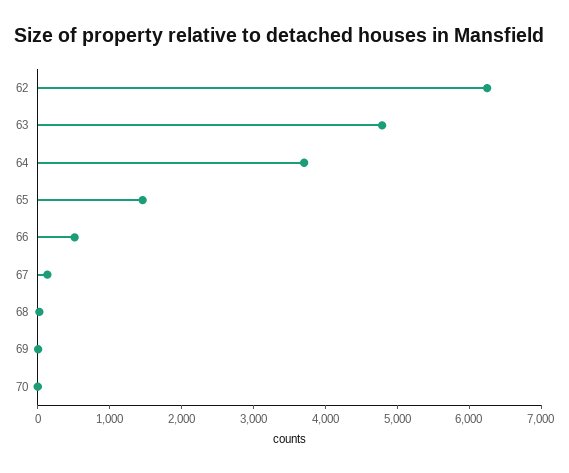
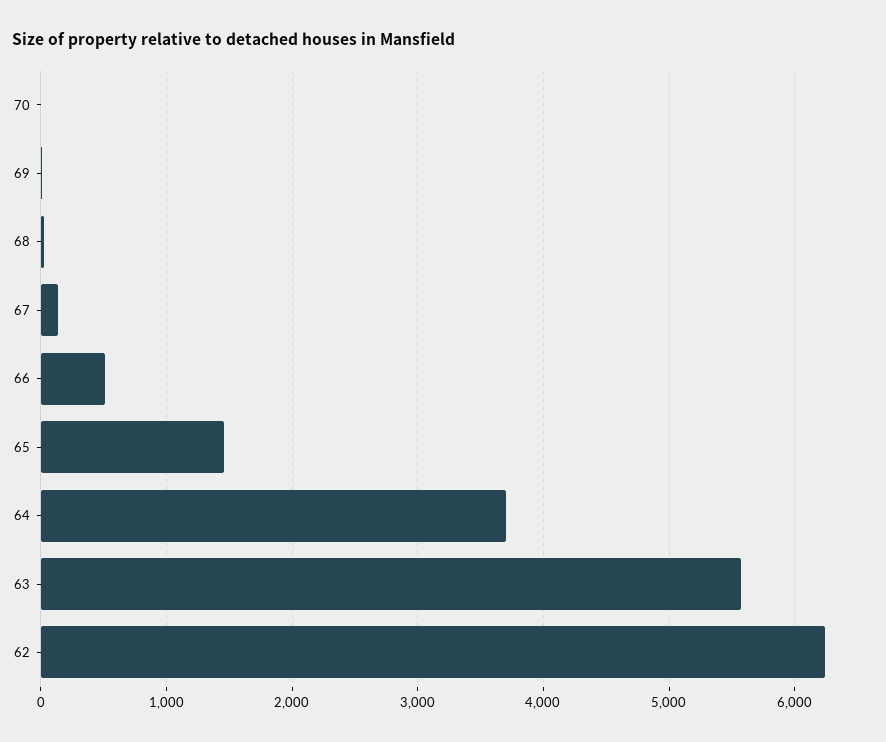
  {
    "62": 6200,
-   "63": 4800,
+   "63": 5600,
    "64": 3700,
    "65": 1500,
    "66": 500,
    "67": 100,
    "68": 0,
    "69": 0,
    "70": 0
  }

